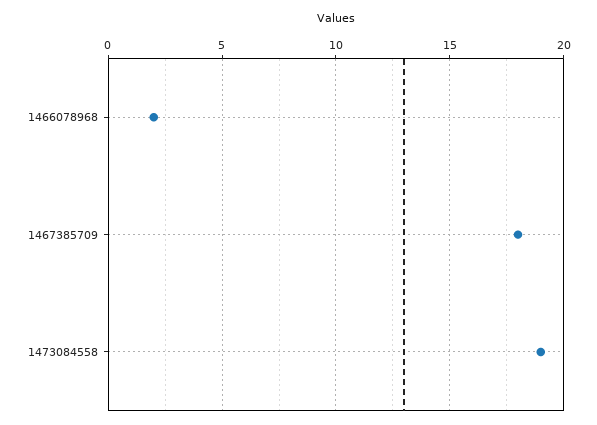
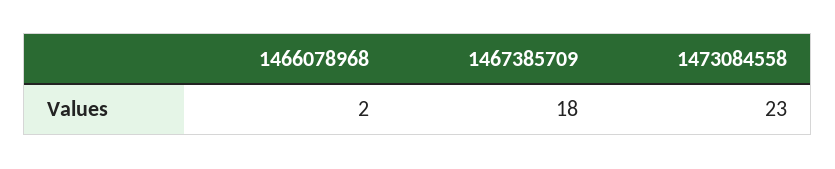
  {
    "1466078968": 2,
    "1467385709": 18,
-   "1473084558": 19
+   "1473084558": 23
  }

